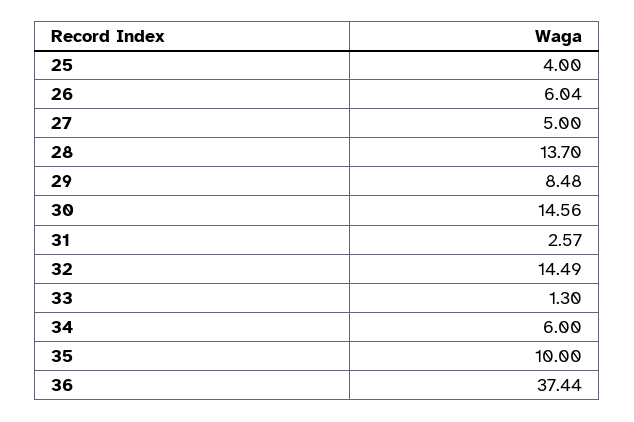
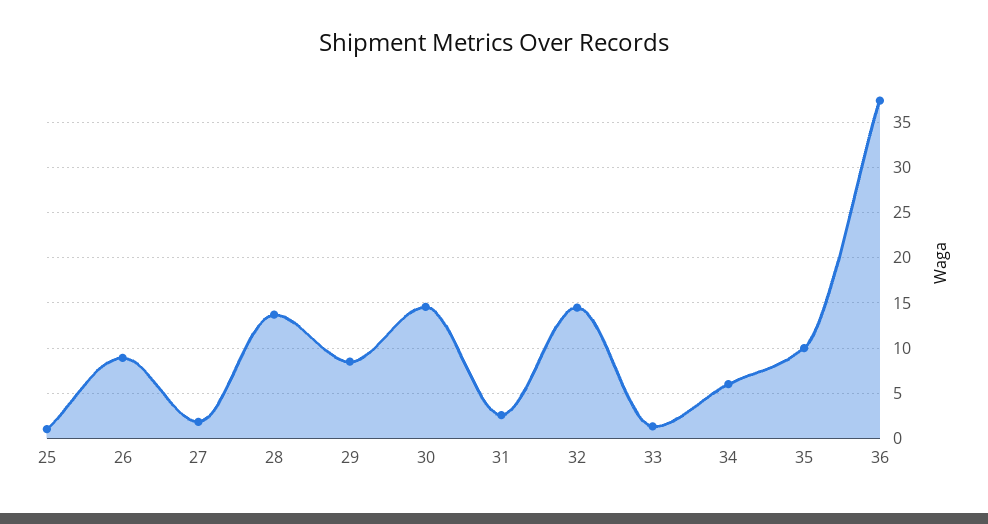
  {
-   "25": 4,
+   "25": 1,
-   "26": 6.04,
+   "26": 9,
-   "27": 5,
+   "27": 2,
    "28": 13.7,
    "29": 8.48,
    "30": 14.56,
    "31": 2.57,
    "32": 14.49,
    "33": 1.3,
    "34": 6,
    "35": 10,
    "36": 37.44
  }

